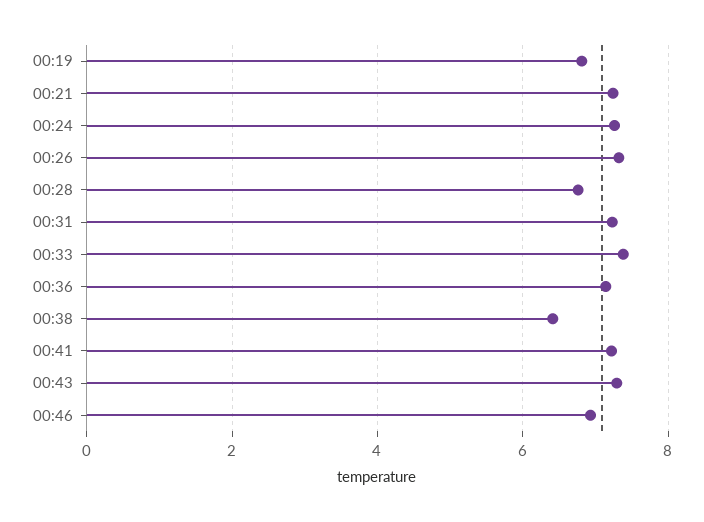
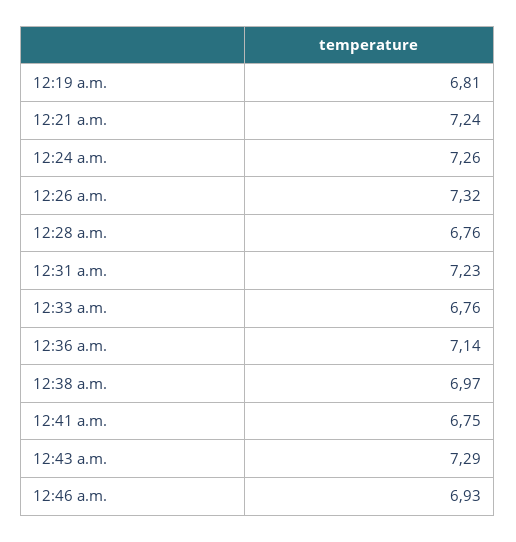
  {
    "00:19": 6.81,
    "00:21": 7.24,
    "00:24": 7.26,
    "00:26": 7.32,
    "00:28": 6.76,
    "00:31": 7.23,
-   "00:33": 7.4,
+   "00:33": 6.76,
    "00:36": 7.14,
-   "00:38": 6.4,
+   "00:38": 6.97,
-   "00:41": 7.2,
+   "00:41": 6.75,
    "00:43": 7.29,
    "00:46": 6.93
  }

